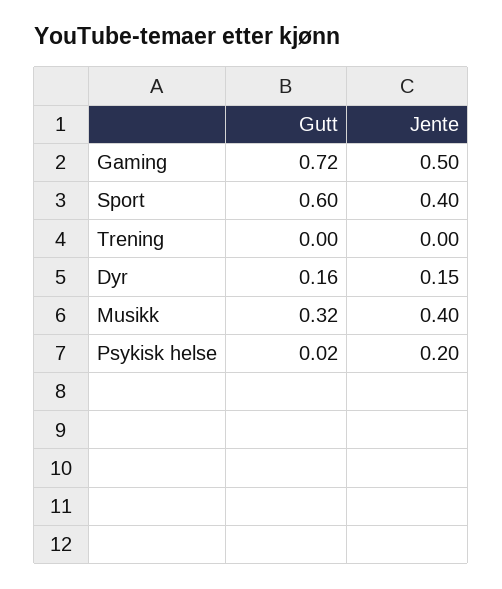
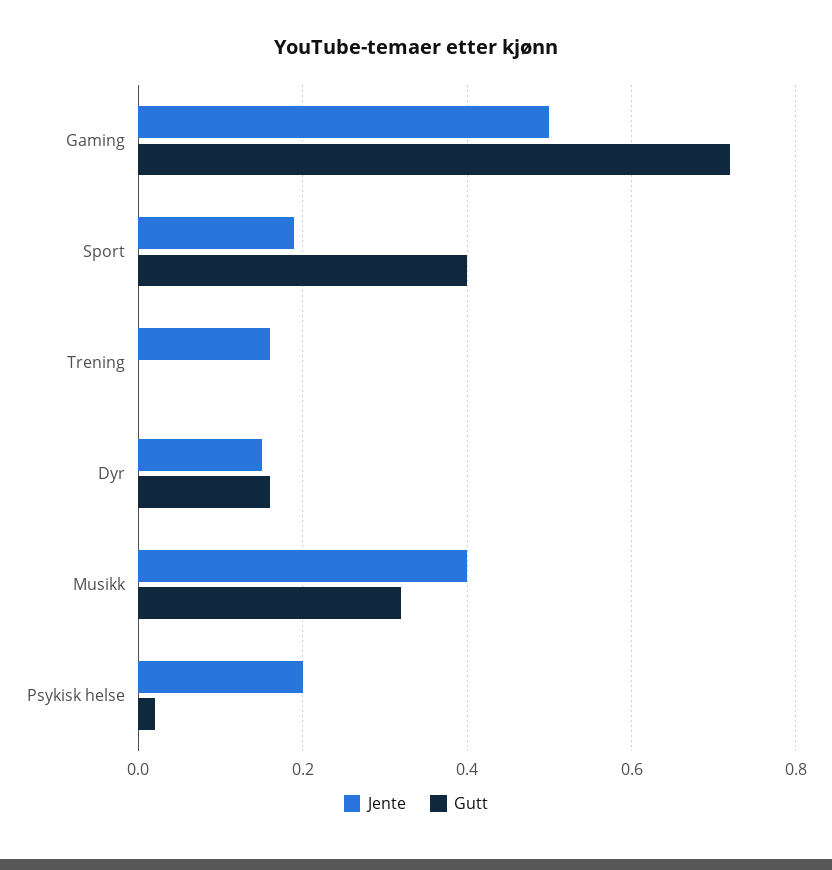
  {
    "Gutt": {
      "Gaming": 0.72,
-     "Sport": 0.6,
+     "Sport": 0.4,
      "Trening": 0,
      "Dyr": 0.16,
      "Musikk": 0.32,
      "Psykisk helse": 0.02
    },
    "Jente": {
      "Gaming": 0.5,
-     "Sport": 0.4,
+     "Sport": 0.2,
-     "Trening": 0,
+     "Trening": 0.15,
      "Dyr": 0.15,
      "Musikk": 0.4,
      "Psykisk helse": 0.2
    }
  }

